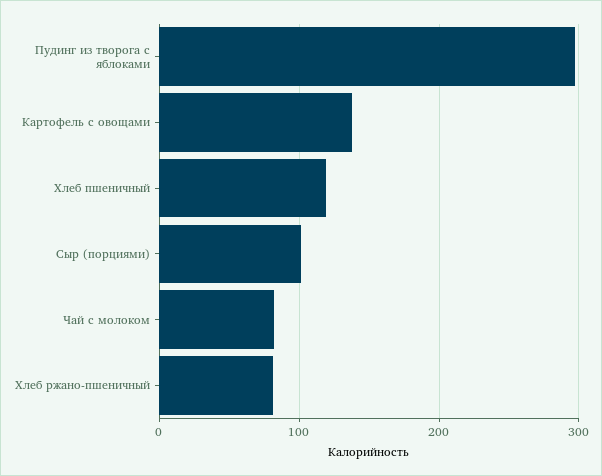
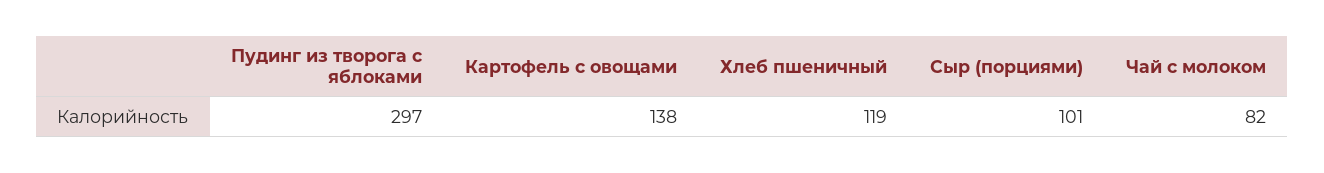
  {
    "Пудинг из творога с яблоками": 297,
    "Картофель с овощами": 138,
    "Хлеб пшеничный": 119,
    "Сыр (порциями)": 101,
-   "Чай с молоком": 82,
+   "Чай с молоком": 82
-   "Хлеб ржано-пшеничный": 80
  }

